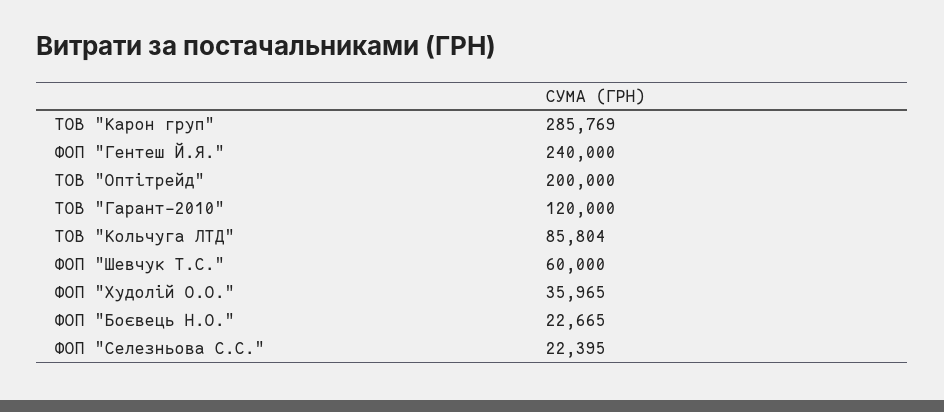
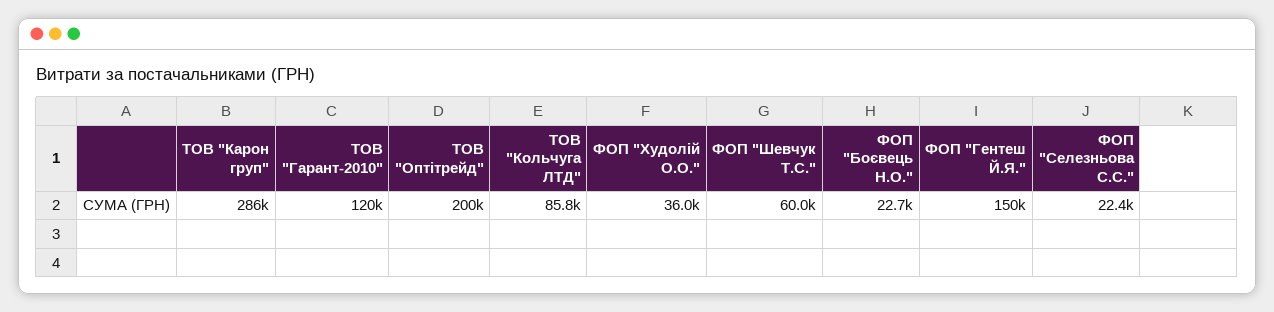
  {
    "ТОВ \"Карон груп\"": 285769,
-   "ФОП \"Гентеш Й.Я.\"": 240000,
+   "ФОП \"Гентеш Й.Я.\"": 150000,
    "ТОВ \"Оптітрейд\"": 200000,
    "ТОВ \"Гарант-2010\"": 120000,
    "ТОВ \"Кольчуга ЛТД\"": 85804,
    "ФОП \"Шевчук Т.С.\"": 60000,
    "ФОП \"Худолій О.О.\"": 35965,
    "ФОП \"Боєвець Н.О.\"": 22665,
    "ФОП \"Селезньова С.С.\"": 22395
  }

